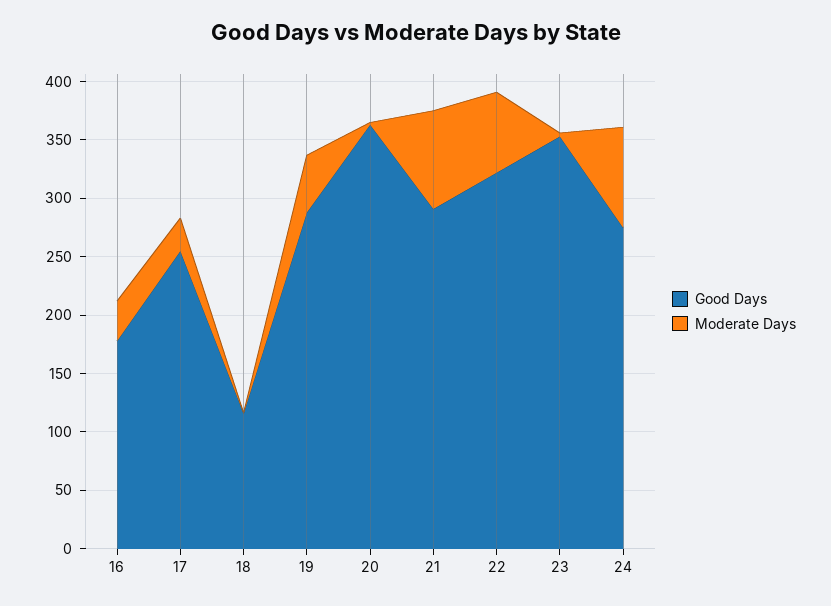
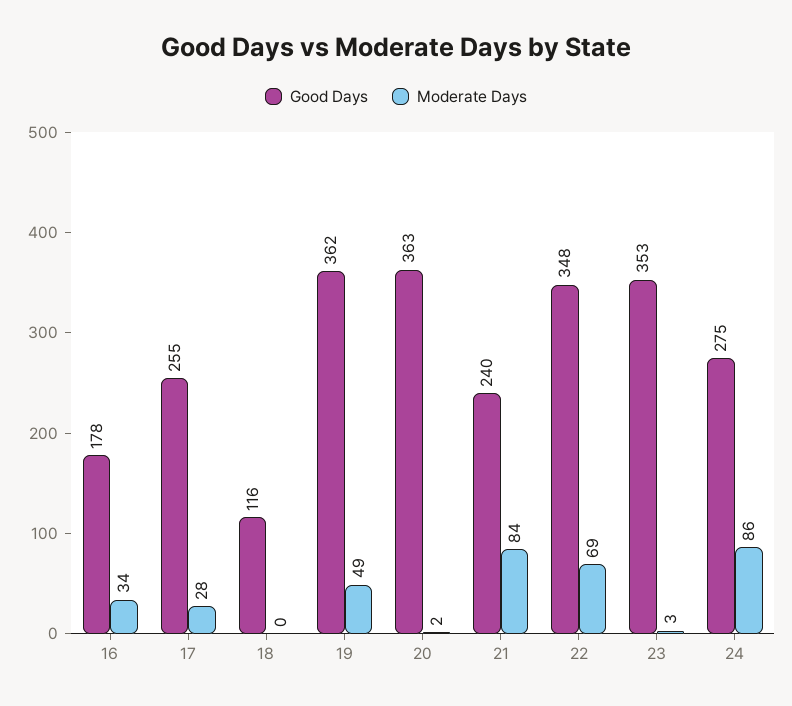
  {
    "Good Days": {
      "16": 178,
      "17": 255,
      "18": 116,
-     "19": 290,
+     "19": 362,
      "20": 363,
-     "21": 290,
+     "21": 240,
-     "22": 320,
+     "22": 348,
      "23": 353,
      "24": 275
    },
    "Moderate Days": {
      "16": 34,
      "17": 28,
      "18": 0,
      "19": 49,
      "20": 2,
      "21": 84,
      "22": 69,
      "23": 3,
      "24": 86
    }
  }

